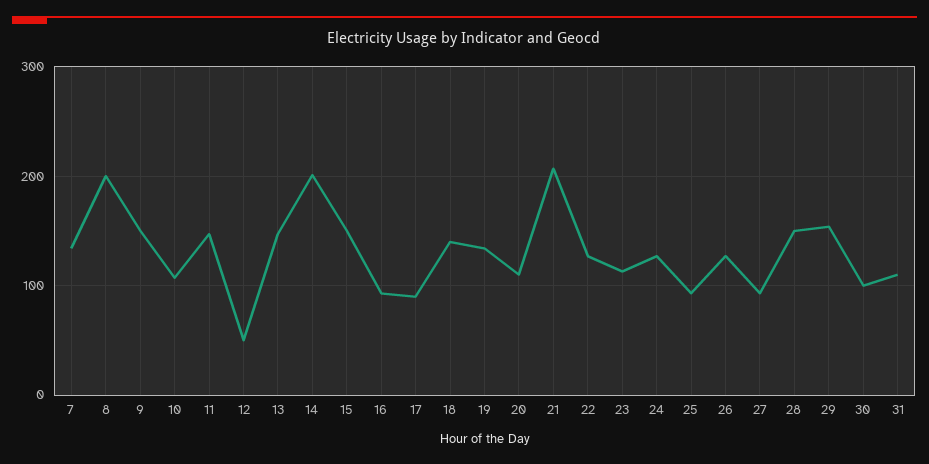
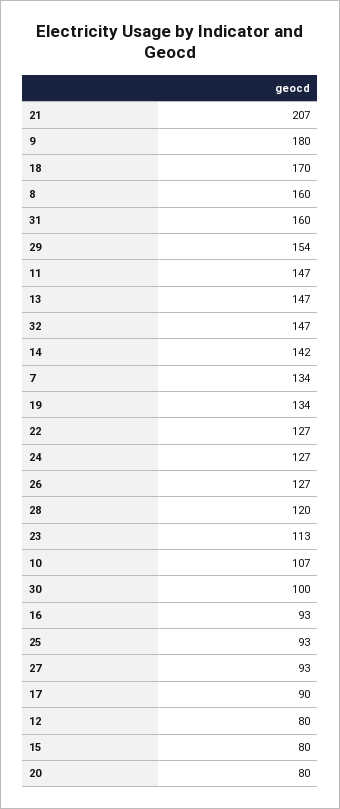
  {
    "7": 134,
-   "8": 200,
+   "8": 160,
-   "9": 150,
+   "9": 180,
    "10": 107,
    "11": 147,
-   "12": 50,
+   "12": 80,
    "13": 147,
-   "14": 200,
+   "14": 142,
-   "15": 150,
+   "15": 80,
    "16": 93,
    "17": 90,
-   "18": 140,
+   "18": 170,
    "19": 134,
-   "20": 110,
+   "20": 80,
    "21": 207,
    "22": 127,
    "23": 113,
    "24": 127,
    "25": 93,
    "26": 127,
    "27": 93,
-   "28": 150,
+   "28": 120,
    "29": 154,
    "30": 100,
-   "31": 110
+   "31": 160,
+   "32": 147
  }

